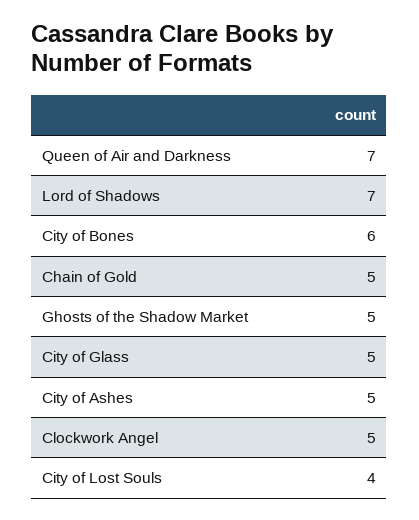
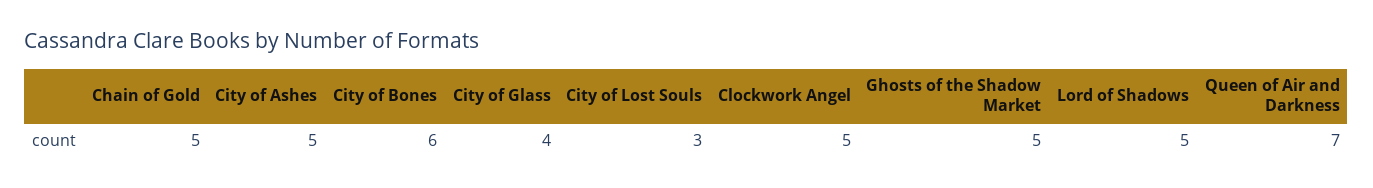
  {
    "Queen of Air and Darkness": 7,
-   "Lord of Shadows": 7,
+   "Lord of Shadows": 5,
    "City of Bones": 6,
    "Chain of Gold": 5,
    "Ghosts of the Shadow Market": 5,
-   "City of Glass": 5,
+   "City of Glass": 4,
    "City of Ashes": 5,
    "Clockwork Angel": 5,
-   "City of Lost Souls": 4
+   "City of Lost Souls": 3
  }

